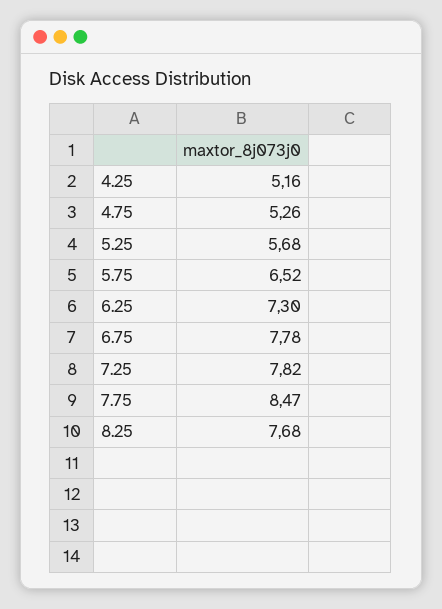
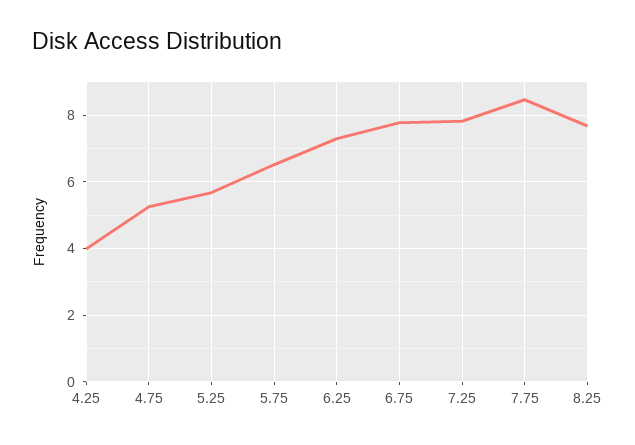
  {
-   "4.25": 5.16,
+   "4.25": 4,
    "4.75": 5.26,
    "5.25": 5.68,
    "5.75": 6.52,
    "6.25": 7.3,
    "6.75": 7.78,
    "7.25": 7.82,
    "7.75": 8.47,
    "8.25": 7.68
  }

